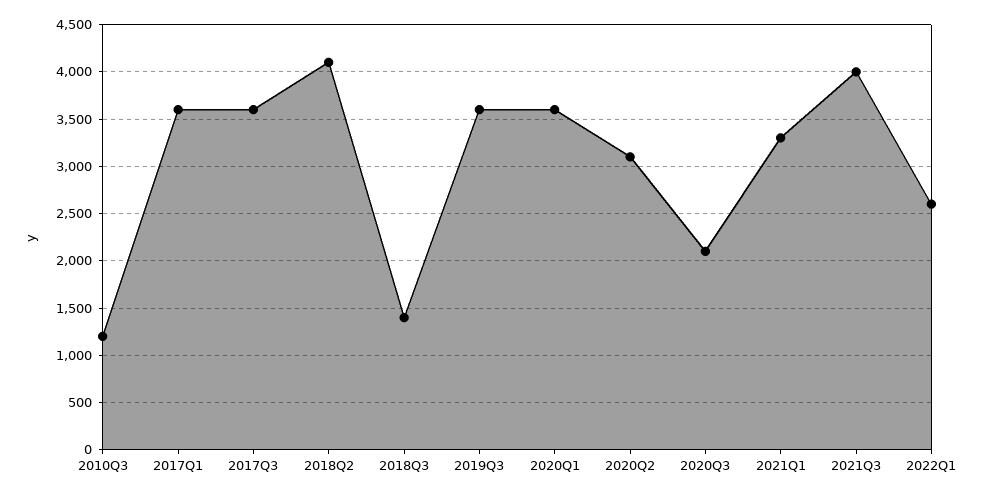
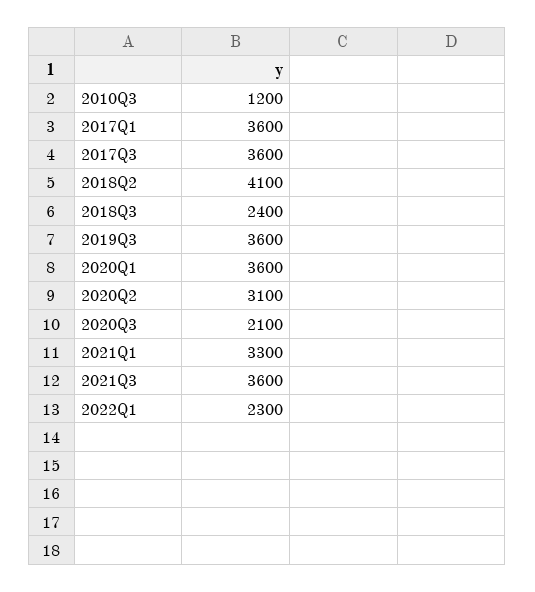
  {
    "2010Q3": 1200,
    "2017Q1": 3600,
    "2017Q3": 3600,
    "2018Q2": 4100,
-   "2018Q3": 1400,
+   "2018Q3": 2400,
    "2019Q3": 3600,
    "2020Q1": 3600,
    "2020Q2": 3100,
    "2020Q3": 2100,
    "2021Q1": 3300,
-   "2021Q3": 4000,
+   "2021Q3": 3600,
-   "2022Q1": 2600
+   "2022Q1": 2300
  }

